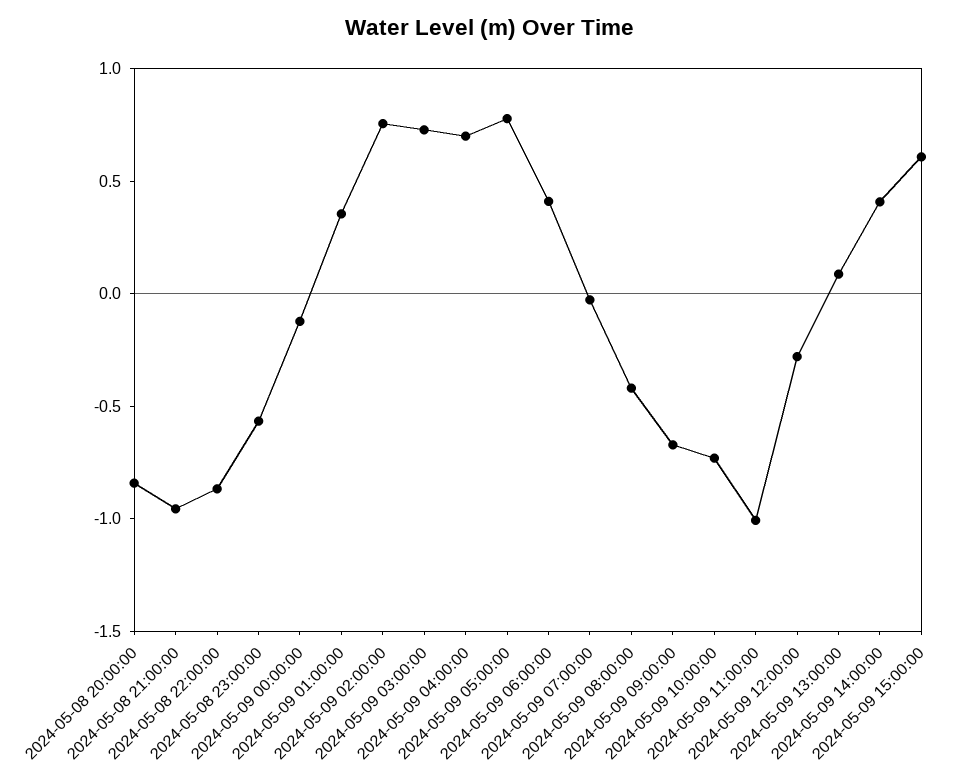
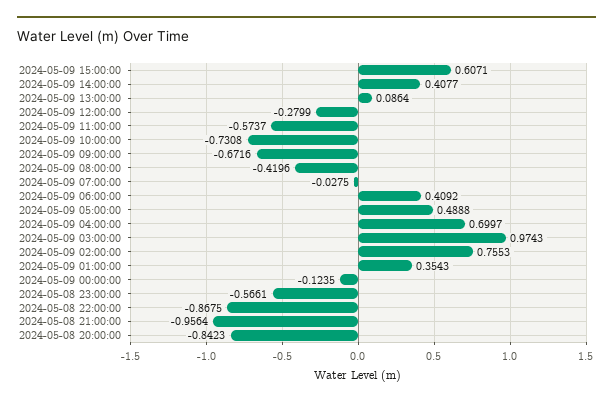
  {
    "2024-05-08 20:00:00": -0.8423,
    "2024-05-08 21:00:00": -0.9564,
    "2024-05-08 22:00:00": -0.8675,
    "2024-05-08 23:00:00": -0.5661,
    "2024-05-09 00:00:00": -0.1235,
    "2024-05-09 01:00:00": 0.3543,
    "2024-05-09 02:00:00": 0.7553,
-   "2024-05-09 03:00:00": 0.7,
+   "2024-05-09 03:00:00": 0.9743,
    "2024-05-09 04:00:00": 0.6997,
-   "2024-05-09 05:00:00": 0.8,
+   "2024-05-09 05:00:00": 0.4888,
    "2024-05-09 06:00:00": 0.4092,
    "2024-05-09 07:00:00": -0.0275,
    "2024-05-09 08:00:00": -0.4196,
    "2024-05-09 09:00:00": -0.6716,
    "2024-05-09 10:00:00": -0.7308,
-   "2024-05-09 11:00:00": -1,
+   "2024-05-09 11:00:00": -0.5737,
    "2024-05-09 12:00:00": -0.2799,
    "2024-05-09 13:00:00": 0.0864,
    "2024-05-09 14:00:00": 0.4077,
    "2024-05-09 15:00:00": 0.6071
  }

